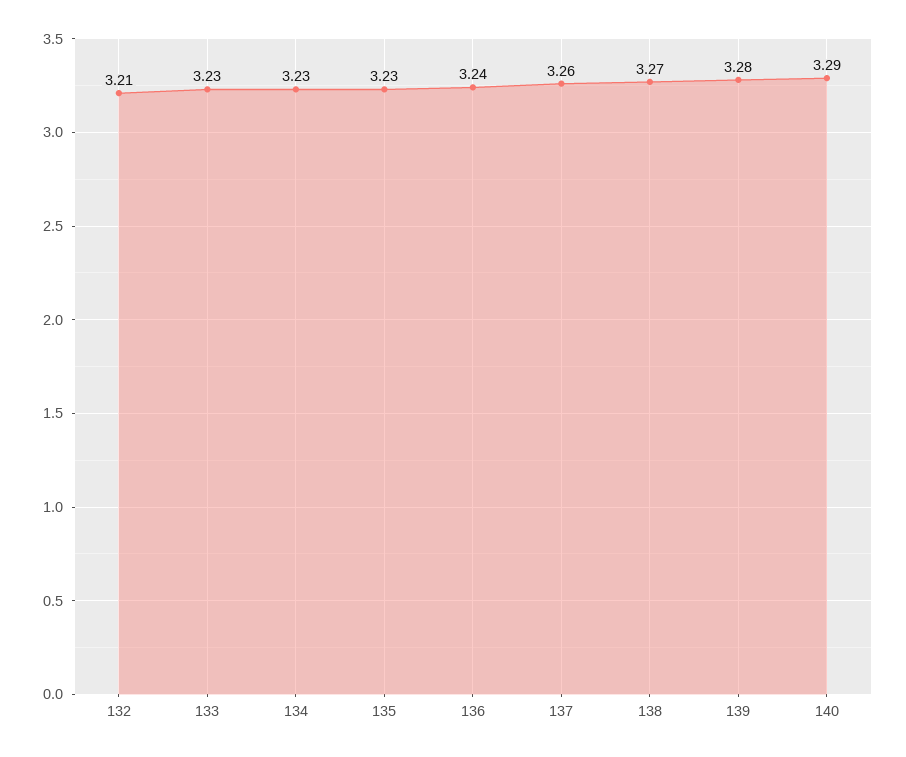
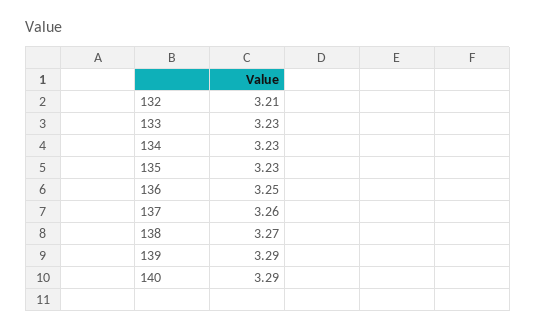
  {
    "132": 3.21,
    "133": 3.23,
    "134": 3.23,
    "135": 3.23,
-   "136": 3.24,
+   "136": 3.25,
    "137": 3.26,
    "138": 3.27,
-   "139": 3.28,
+   "139": 3.29,
    "140": 3.29
  }

